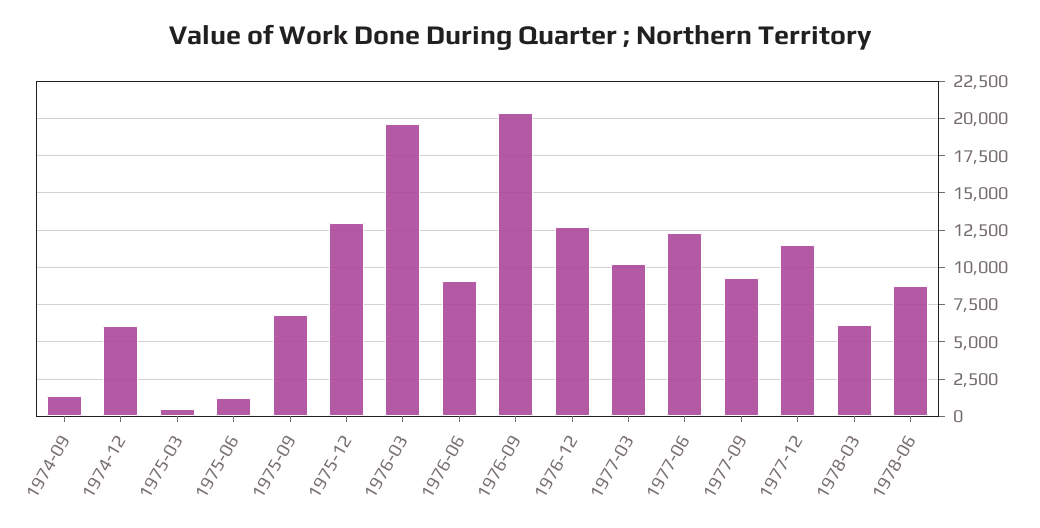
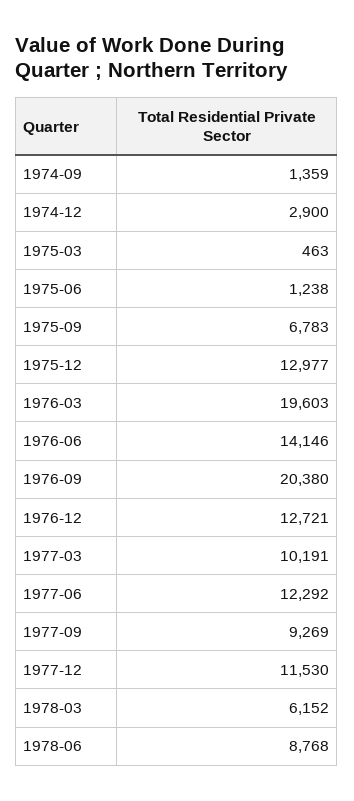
  {
    "1974-09": 1359,
-   "1974-12": 6000,
+   "1974-12": 2900,
    "1975-03": 463,
    "1975-06": 1238,
    "1975-09": 6783,
    "1975-12": 12977,
    "1976-03": 19603,
-   "1976-06": 9000,
+   "1976-06": 14146,
    "1976-09": 20380,
    "1976-12": 12721,
    "1977-03": 10191,
    "1977-06": 12292,
    "1977-09": 9269,
    "1977-12": 11530,
    "1978-03": 6152,
    "1978-06": 8768
  }

